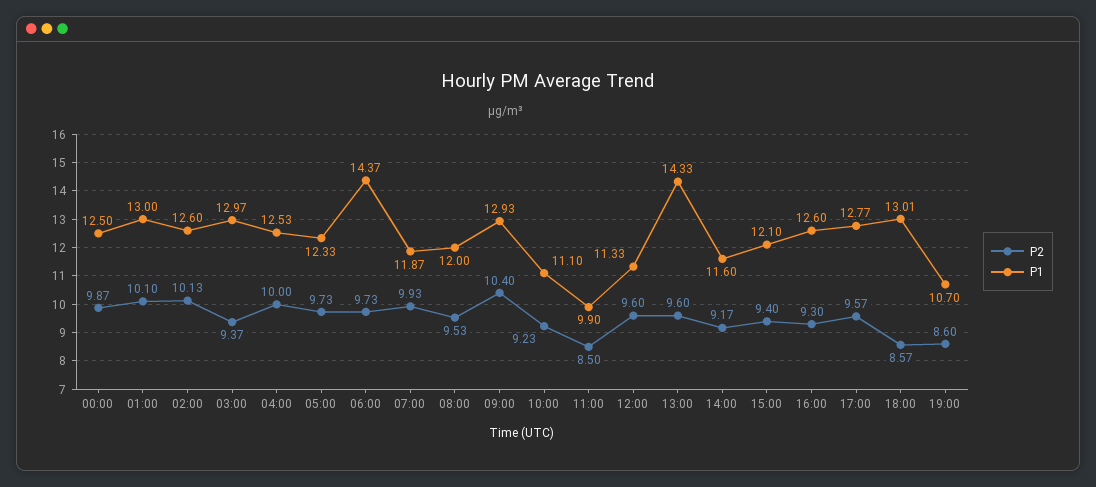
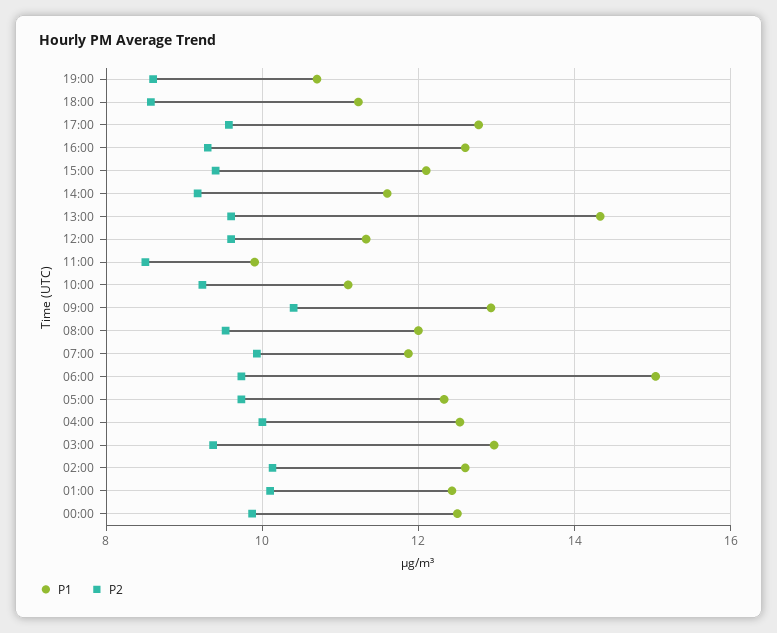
  {
    "P2": {
      "00:00": 9.87,
      "01:00": 10.1,
      "02:00": 10.13,
      "03:00": 9.37,
      "04:00": 10,
      "05:00": 9.73,
      "06:00": 9.73,
      "07:00": 9.93,
      "08:00": 9.53,
      "09:00": 10.4,
      "10:00": 9.23,
      "11:00": 8.5,
      "12:00": 9.6,
      "13:00": 9.6,
      "14:00": 9.17,
      "15:00": 9.4,
      "16:00": 9.3,
      "17:00": 9.57,
      "18:00": 8.57,
      "19:00": 8.6
    },
    "P1": {
      "00:00": 12.5,
-     "01:00": 13,
+     "01:00": 12.4,
      "02:00": 12.6,
      "03:00": 12.97,
      "04:00": 12.53,
      "05:00": 12.33,
-     "06:00": 14.37,
+     "06:00": 15,
      "07:00": 11.87,
      "08:00": 12,
      "09:00": 12.93,
      "10:00": 11.1,
      "11:00": 9.9,
      "12:00": 11.33,
      "13:00": 14.33,
      "14:00": 11.6,
      "15:00": 12.1,
      "16:00": 12.6,
      "17:00": 12.77,
-     "18:00": 13.01,
+     "18:00": 11.2,
      "19:00": 10.7
    }
  }

